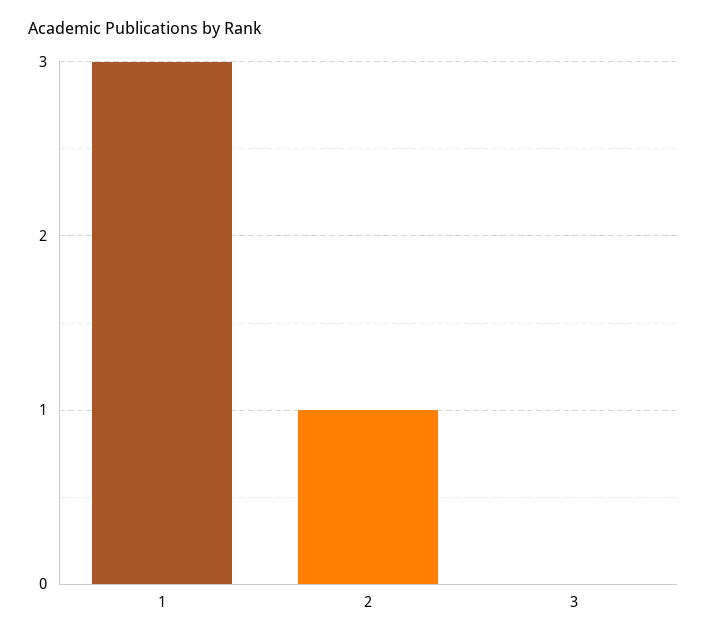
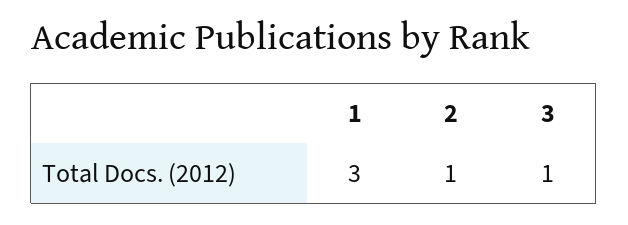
  {
    "1": 3,
    "2": 1,
-   "3": 0
+   "3": 1
  }

